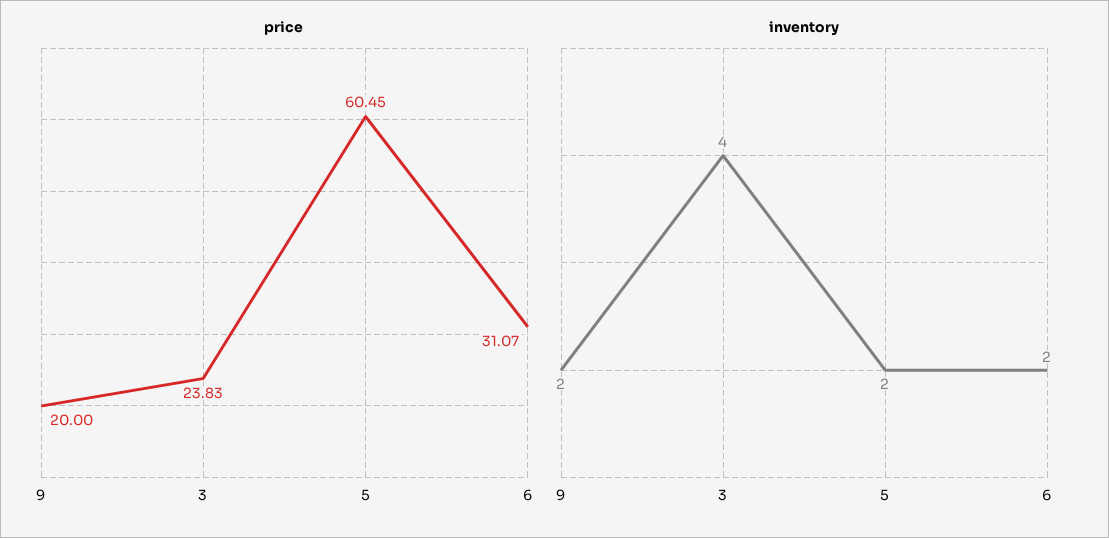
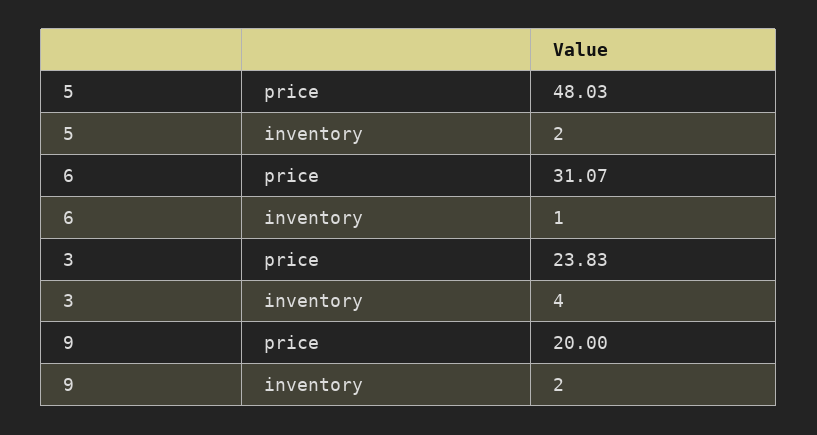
  {
    "price": {
      "9": 20,
      "3": 23.83,
-     "5": 60.45,
+     "5": 48.03,
      "6": 31.07
    },
    "inventory": {
      "9": 2,
      "3": 4,
      "5": 2,
-     "6": 2
+     "6": 1
    }
  }

